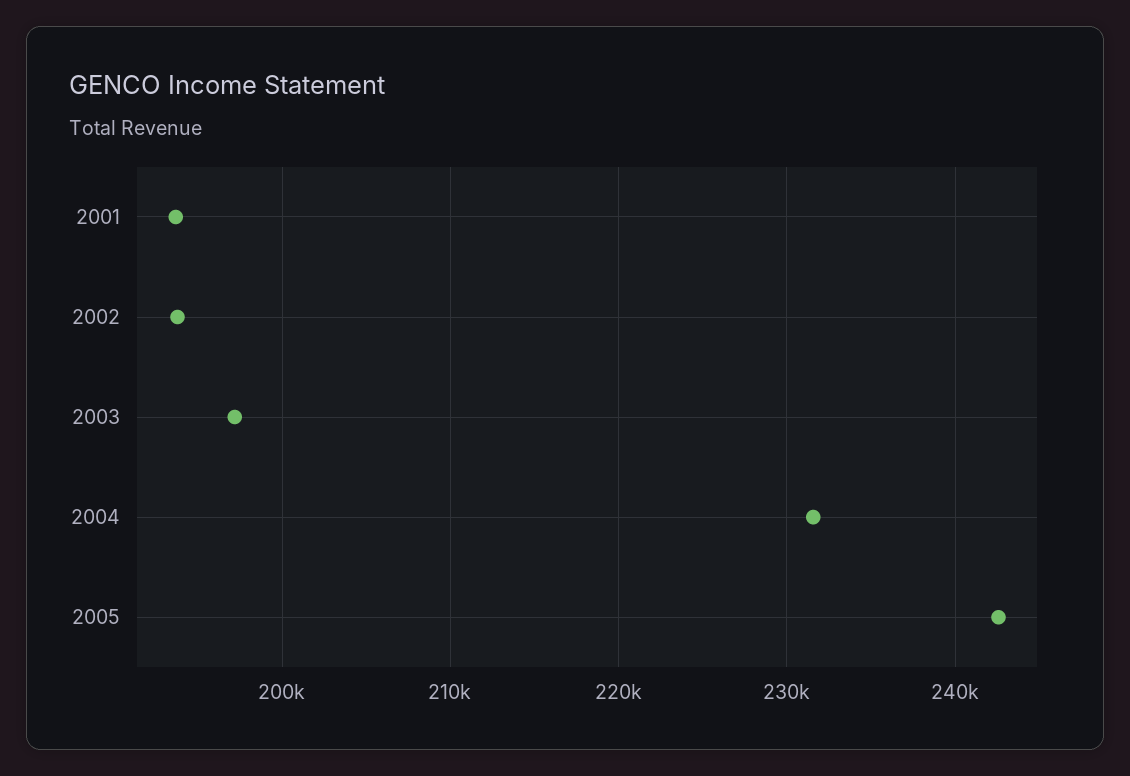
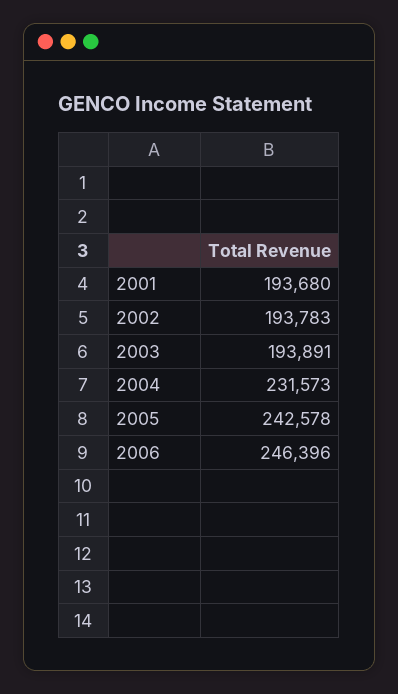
  {
    "2001": 193680,
    "2002": 193783,
-   "2003": 197000,
+   "2003": 193891,
    "2004": 231573,
-   "2005": 242578
+   "2005": 242578,
+   "2006": 246396
  }

